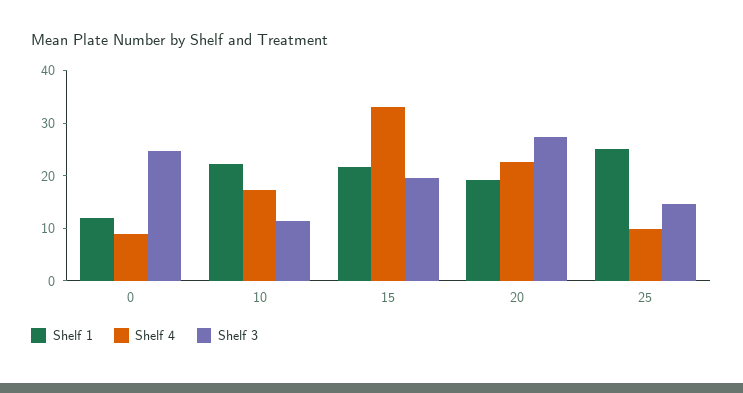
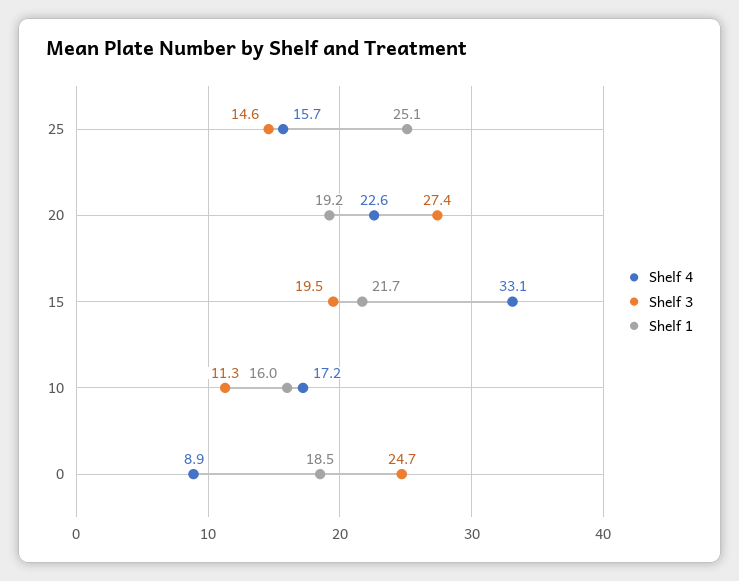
  {
    "Shelf 1": {
-     "0": 12,
+     "0": 18.5,
-     "10": 22,
+     "10": 16,
      "15": 21.7,
      "20": 19.2,
      "25": 25.1
    },
    "Shelf 4": {
      "0": 8.9,
      "10": 17.2,
      "15": 33.1,
      "20": 22.6,
-     "25": 10
+     "25": 15.7
    },
    "Shelf 3": {
      "0": 24.7,
      "10": 11.3,
      "15": 19.5,
      "20": 27.4,
      "25": 14.6
    }
  }

